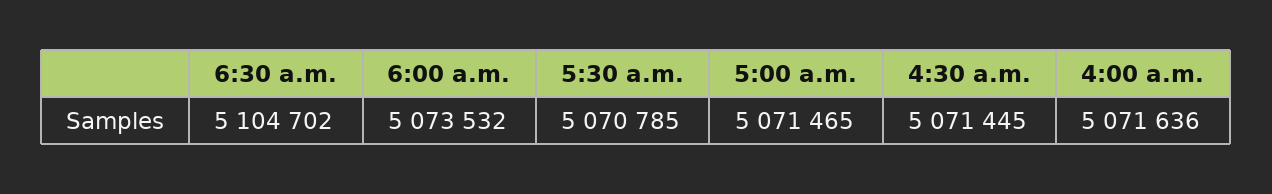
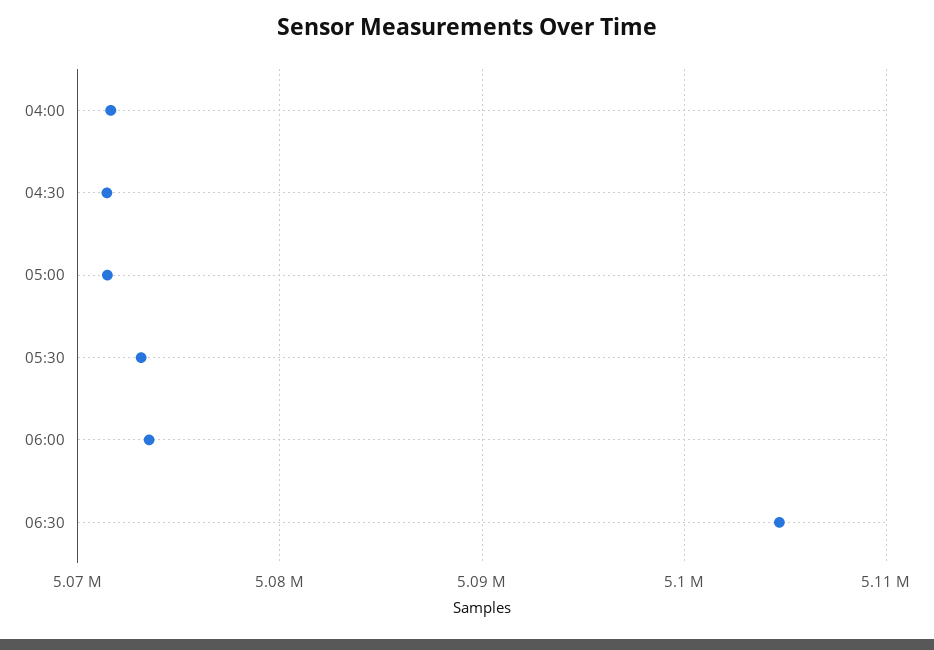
  {
    "6:30 a.m.": 5104702,
    "6:00 a.m.": 5073532,
-   "5:30 a.m.": 5070785,
+   "5:30 a.m.": 5073000,
    "5:00 a.m.": 5071465,
    "4:30 a.m.": 5071445,
    "4:00 a.m.": 5071636
  }

